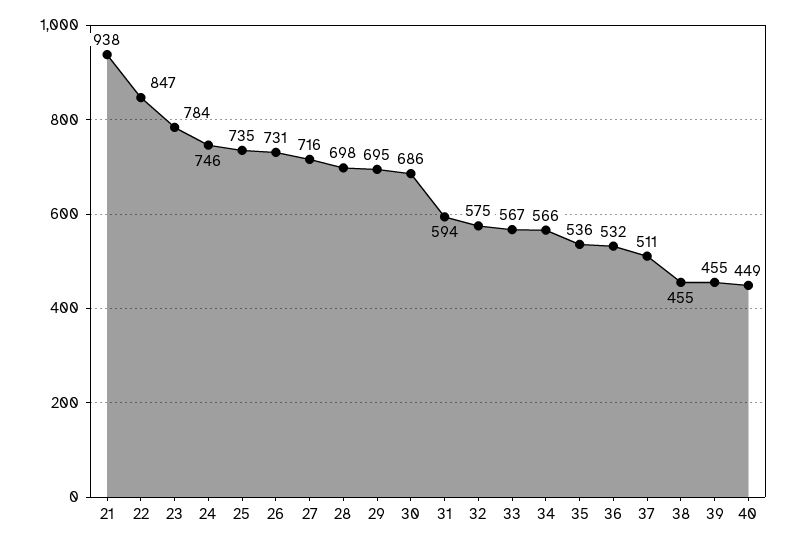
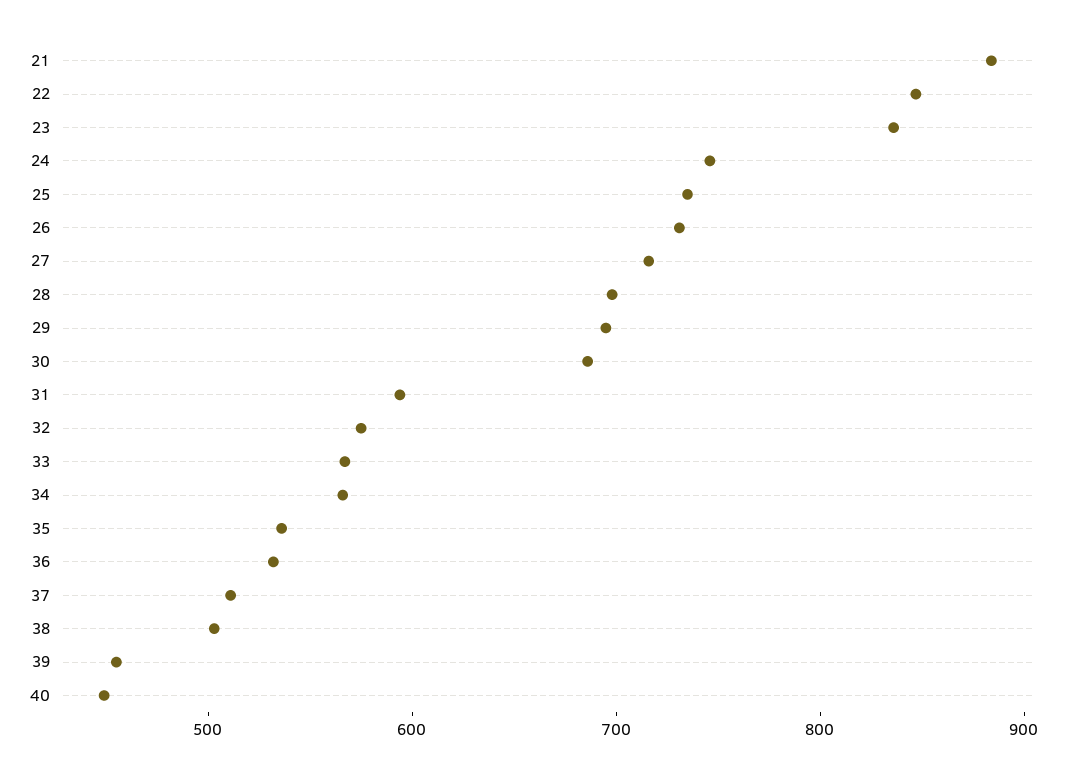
  {
-   "21": 938,
+   "21": 880,
    "22": 847,
-   "23": 784,
+   "23": 840,
    "24": 746,
    "25": 735,
    "26": 731,
    "27": 716,
    "28": 698,
    "29": 695,
    "30": 686,
    "31": 594,
    "32": 575,
    "33": 567,
    "34": 566,
    "35": 536,
    "36": 532,
    "37": 511,
-   "38": 455,
+   "38": 500,
    "39": 455,
    "40": 449
  }

